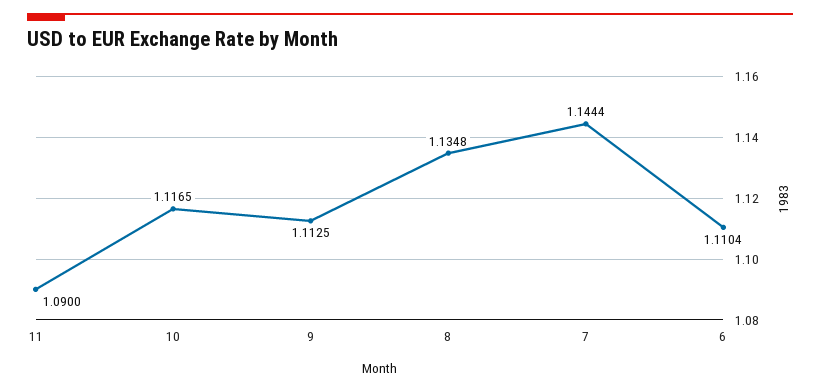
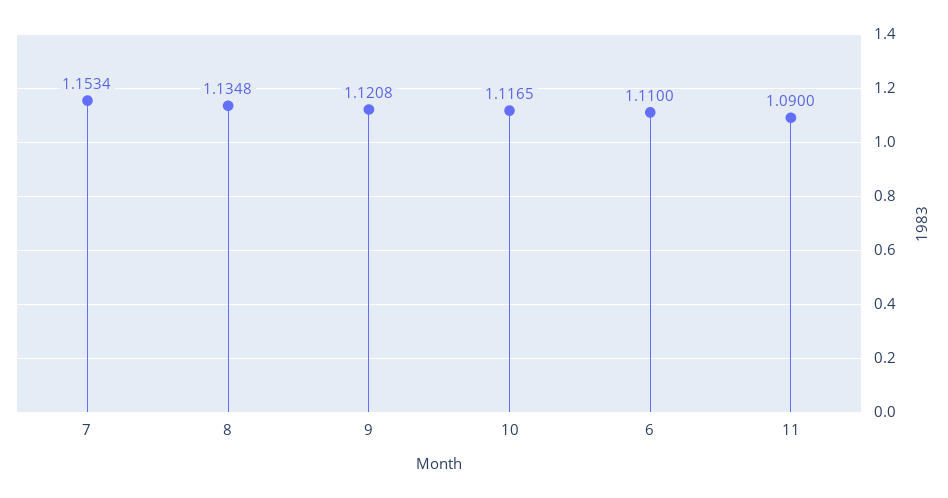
  {
    "11": 1.09,
    "10": 1.1165,
-   "9": 1.1125,
+   "9": 1.1208,
    "8": 1.1348,
-   "7": 1.1444,
+   "7": 1.1534,
-   "6": 1.1104
+   "6": 1.11
  }

